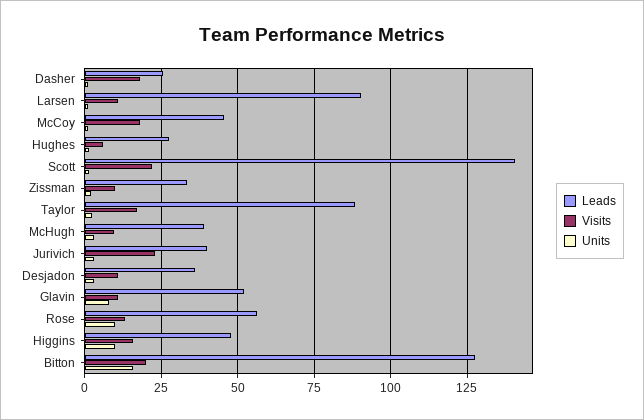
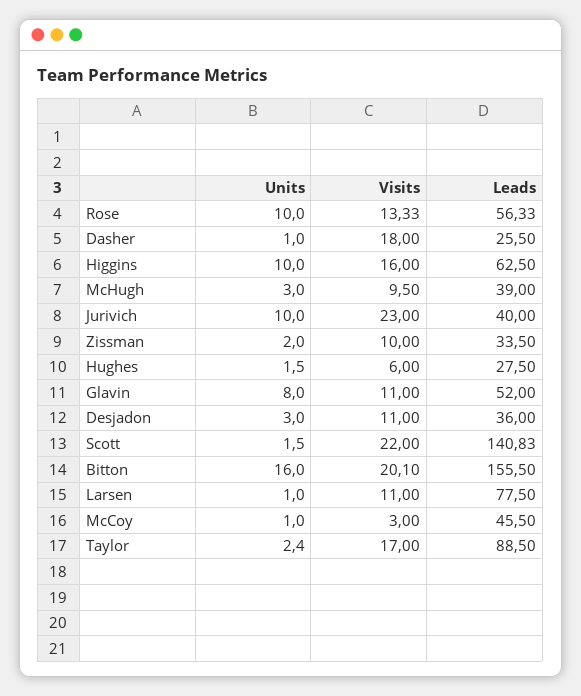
  {
    "Leads": {
      "Dasher": 25.5,
-     "Larsen": 90,
+     "Larsen": 77.5,
      "McCoy": 45.5,
      "Hughes": 27.5,
      "Scott": 140.83,
      "Zissman": 33.5,
      "Taylor": 88.5,
      "McHugh": 39,
      "Jurivich": 40,
      "Desjadon": 36,
      "Glavin": 52,
      "Rose": 56.33,
-     "Higgins": 47.5,
+     "Higgins": 62.5,
-     "Bitton": 127.5
+     "Bitton": 155.5
    },
    "Visits": {
      "Dasher": 18,
      "Larsen": 11,
-     "McCoy": 17.5,
+     "McCoy": 3,
      "Hughes": 6,
      "Scott": 22,
      "Zissman": 10,
      "Taylor": 17,
      "McHugh": 9.5,
      "Jurivich": 23,
      "Desjadon": 11,
      "Glavin": 11,
      "Rose": 13.33,
      "Higgins": 16,
      "Bitton": 20.1
    },
    "Units": {
      "Dasher": 1,
      "Larsen": 1,
      "McCoy": 1,
      "Hughes": 1.5,
      "Scott": 1.5,
      "Zissman": 2,
      "Taylor": 2.4,
      "McHugh": 3,
-     "Jurivich": 2.5,
+     "Jurivich": 10,
      "Desjadon": 3,
      "Glavin": 8,
      "Rose": 10,
      "Higgins": 10,
      "Bitton": 16
    }
  }

